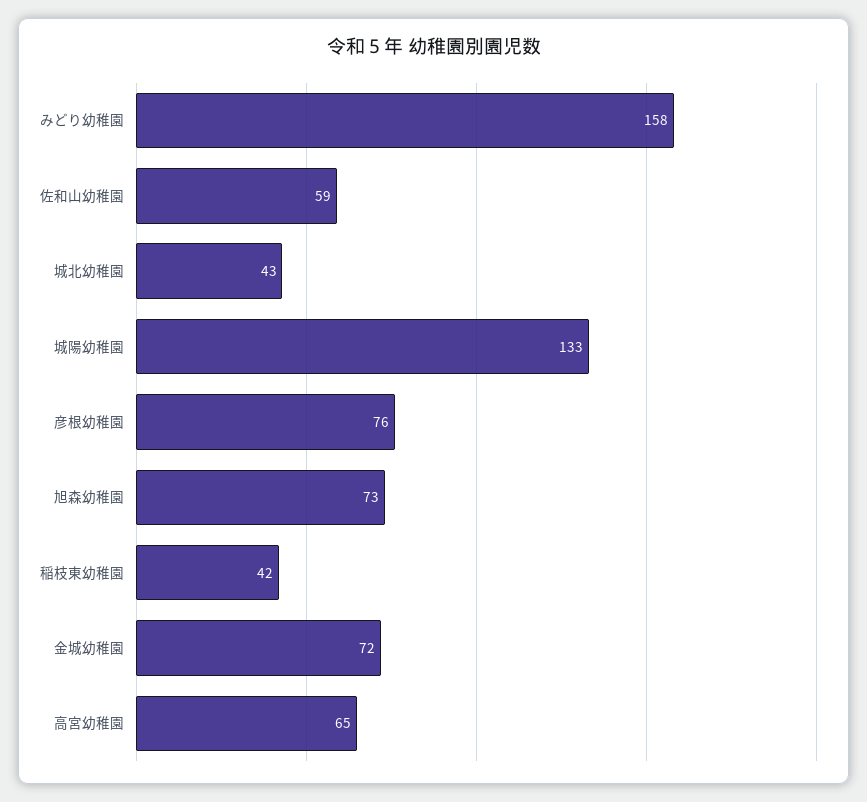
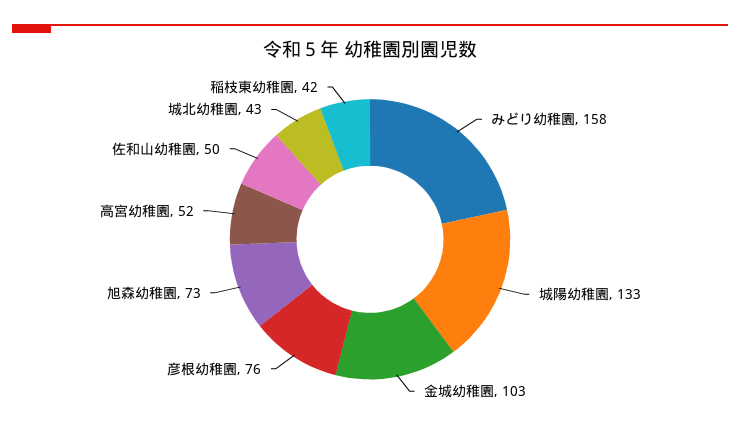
  {
    "みどり幼稚園": 158,
-   "佐和山幼稚園": 59,
+   "佐和山幼稚園": 50,
    "城北幼稚園": 43,
    "城陽幼稚園": 133,
    "彦根幼稚園": 76,
    "旭森幼稚園": 73,
    "稲枝東幼稚園": 42,
-   "金城幼稚園": 72,
+   "金城幼稚園": 103,
-   "高宮幼稚園": 65
+   "高宮幼稚園": 52
  }

